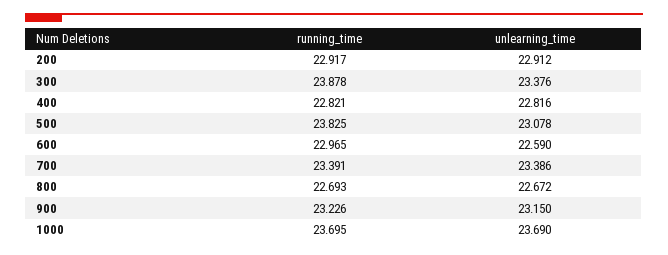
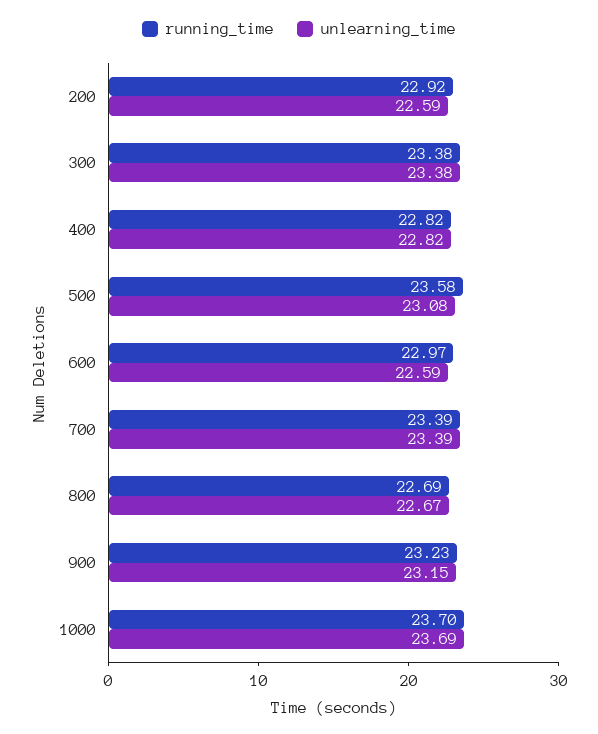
  {
    "running_time": {
      "200": 22.917,
-     "300": 23.878,
+     "300": 23.38,
      "400": 22.821,
-     "500": 23.825,
+     "500": 23.58,
      "600": 22.965,
      "700": 23.391,
      "800": 22.693,
      "900": 23.226,
      "1000": 23.695
    },
    "unlearning_time": {
-     "200": 22.912,
+     "200": 22.59,
      "300": 23.376,
      "400": 22.816,
      "500": 23.078,
      "600": 22.59,
      "700": 23.386,
      "800": 22.672,
      "900": 23.15,
      "1000": 23.69
    }
  }

